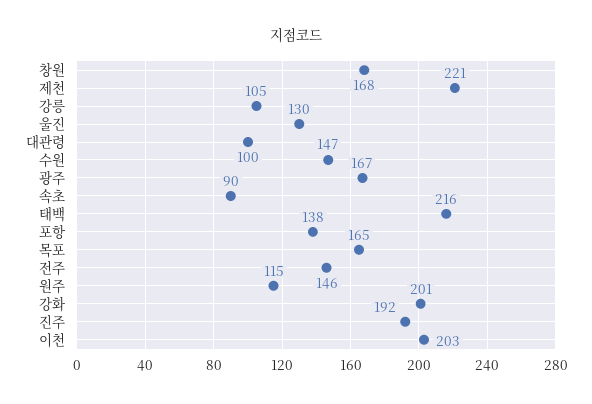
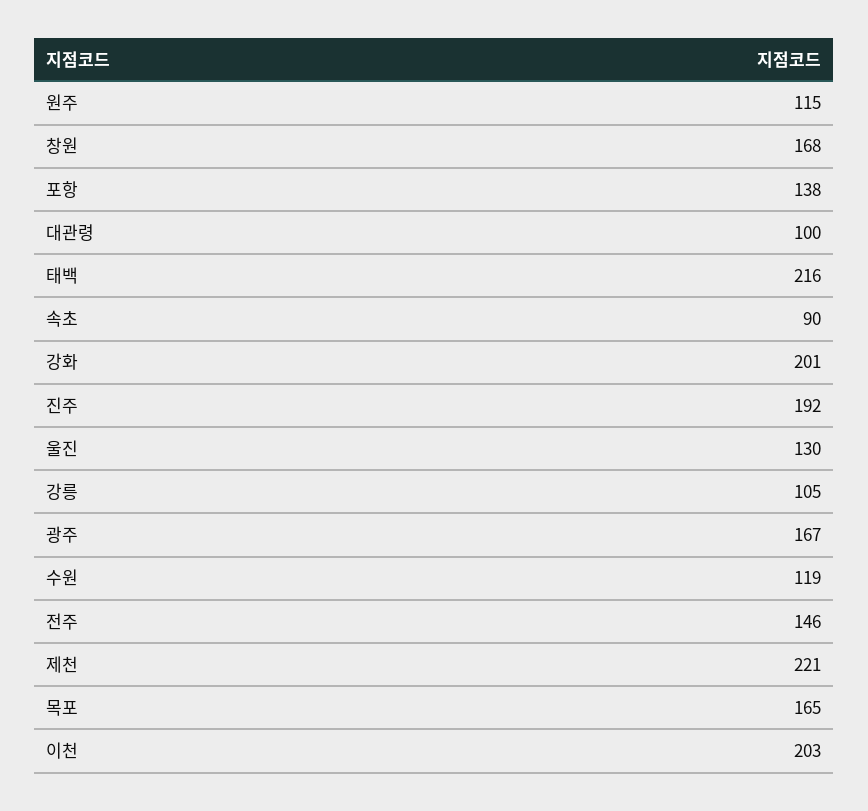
  {
    "창원": 168,
    "제천": 221,
    "강릉": 105,
    "울진": 130,
    "대관령": 100,
-   "수원": 147,
+   "수원": 119,
    "광주": 167,
    "속초": 90,
    "태백": 216,
    "포항": 138,
    "목포": 165,
    "전주": 146,
    "원주": 115,
    "강화": 201,
    "진주": 192,
    "이천": 203
  }

